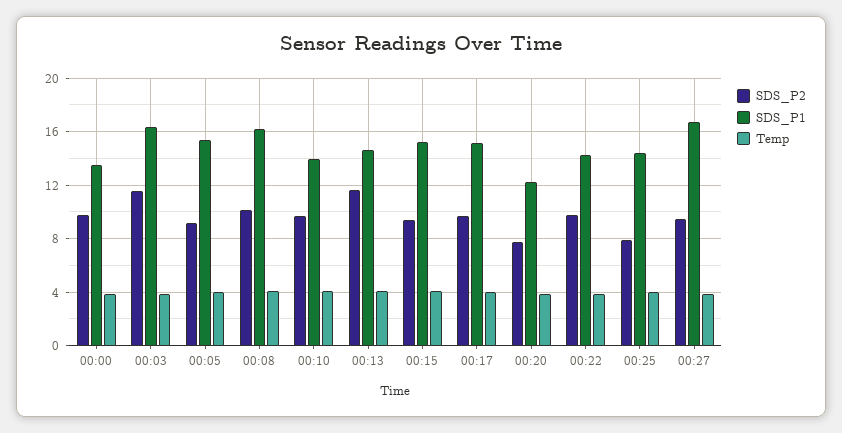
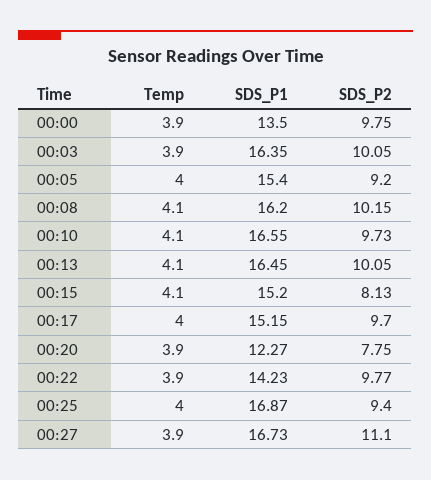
  {
    "SDS_P2": {
      "00:00": 9.75,
-     "00:03": 11.5,
+     "00:03": 10.05,
      "00:05": 9.2,
      "00:08": 10.15,
      "00:10": 9.73,
-     "00:13": 11.5,
+     "00:13": 10.05,
-     "00:15": 9.5,
+     "00:15": 8.13,
      "00:17": 9.7,
      "00:20": 7.75,
      "00:22": 9.77,
-     "00:25": 8,
+     "00:25": 9.4,
-     "00:27": 9.5
+     "00:27": 11.1
    },
    "SDS_P1": {
      "00:00": 13.5,
      "00:03": 16.35,
      "00:05": 15.4,
      "00:08": 16.2,
-     "00:10": 14,
+     "00:10": 16.55,
-     "00:13": 14.5,
+     "00:13": 16.45,
      "00:15": 15.2,
      "00:17": 15.15,
      "00:20": 12.27,
      "00:22": 14.23,
-     "00:25": 14.5,
+     "00:25": 16.87,
      "00:27": 16.73
    },
    "Temp": {
      "00:00": 3.9,
      "00:03": 3.9,
      "00:05": 4,
      "00:08": 4.1,
      "00:10": 4.1,
      "00:13": 4.1,
      "00:15": 4.1,
      "00:17": 4,
      "00:20": 3.9,
      "00:22": 3.9,
      "00:25": 4,
      "00:27": 3.9
    }
  }

